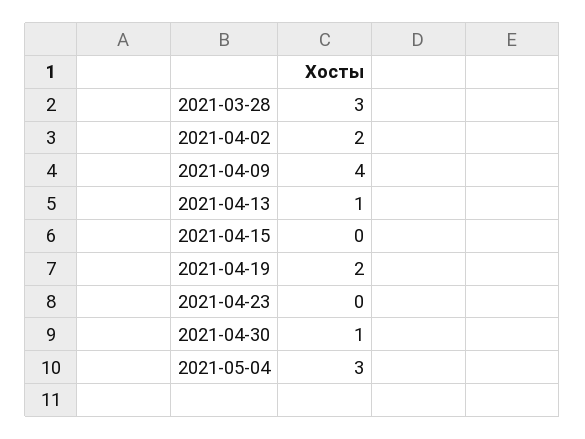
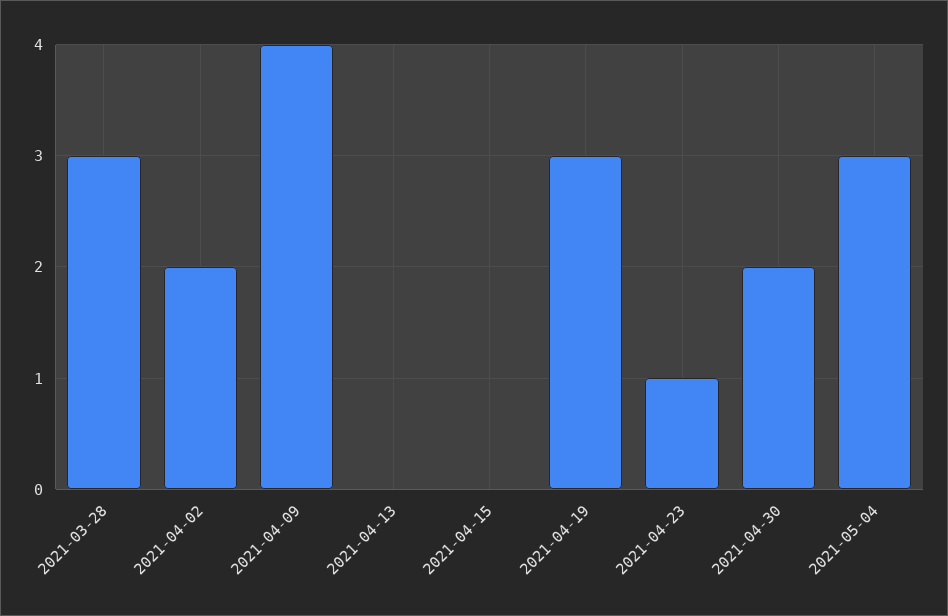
  {
    "2021-03-28": 3,
    "2021-04-02": 2,
    "2021-04-09": 4,
-   "2021-04-13": 1,
+   "2021-04-13": 0,
    "2021-04-15": 0,
-   "2021-04-19": 2,
+   "2021-04-19": 3,
-   "2021-04-23": 0,
+   "2021-04-23": 1,
-   "2021-04-30": 1,
+   "2021-04-30": 2,
    "2021-05-04": 3
  }

